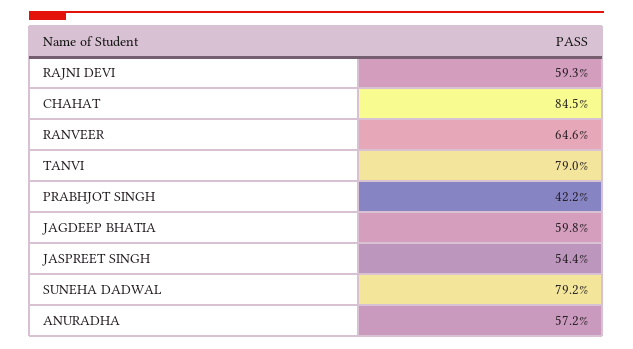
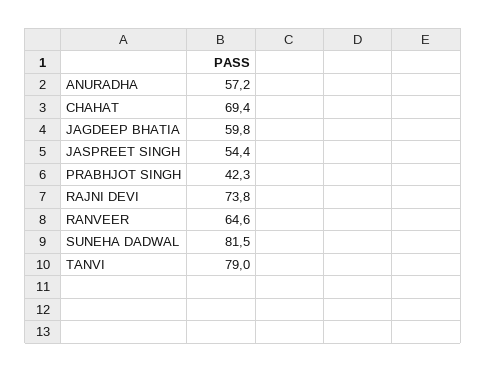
  {
-   "RAJNI DEVI": 59.3,
+   "RAJNI DEVI": 73.8,
-   "CHAHAT": 84.5,
+   "CHAHAT": 69.4,
    "RANVEER": 64.6,
    "TANVI": 79,
-   "PRABHJOT SINGH": 42.2,
+   "PRABHJOT SINGH": 42.3,
    "JAGDEEP BHATIA": 59.8,
    "JASPREET SINGH": 54.4,
-   "SUNEHA DADWAL": 79.2,
+   "SUNEHA DADWAL": 81.5,
    "ANURADHA": 57.2
  }

